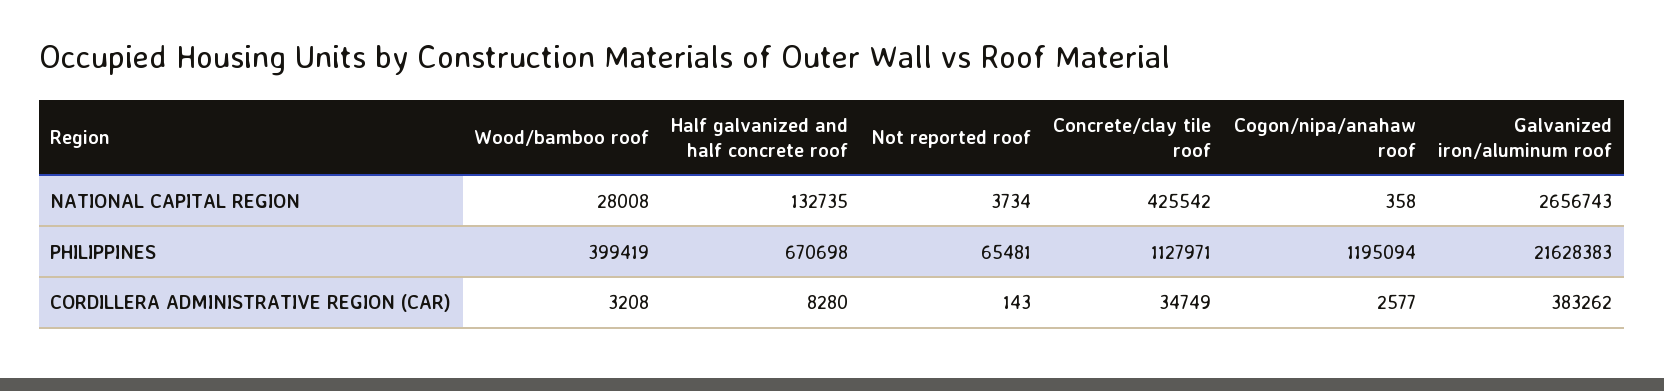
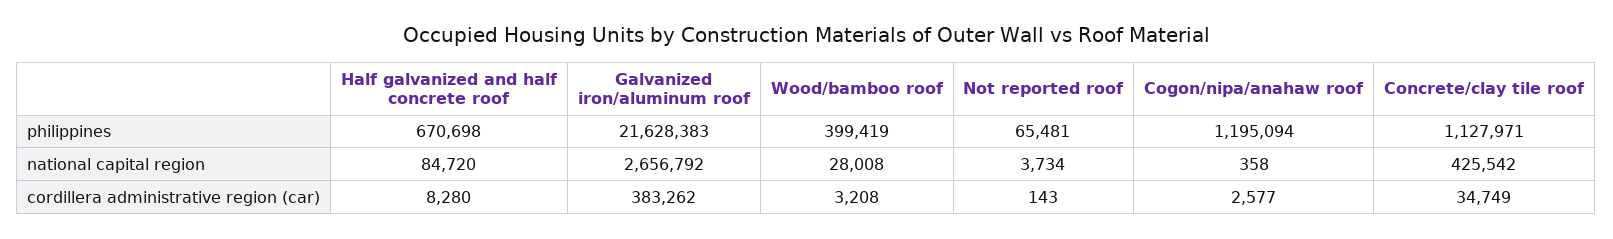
  {
    "Wood/bamboo roof": {
      "NATIONAL CAPITAL REGION": 28008,
      "PHILIPPINES": 399419,
      "CORDILLERA ADMINISTRATIVE REGION (CAR)": 3208
    },
    "Half galvanized and half concrete roof": {
-     "NATIONAL CAPITAL REGION": 132735,
+     "NATIONAL CAPITAL REGION": 84720,
      "PHILIPPINES": 670698,
      "CORDILLERA ADMINISTRATIVE REGION (CAR)": 8280
    },
    "Not reported roof": {
      "NATIONAL CAPITAL REGION": 3734,
      "PHILIPPINES": 65481,
      "CORDILLERA ADMINISTRATIVE REGION (CAR)": 143
    },
    "Concrete/clay tile roof": {
      "NATIONAL CAPITAL REGION": 425542,
      "PHILIPPINES": 1127971,
      "CORDILLERA ADMINISTRATIVE REGION (CAR)": 34749
    },
    "Cogon/nipa/anahaw roof": {
      "NATIONAL CAPITAL REGION": 358,
      "PHILIPPINES": 1195094,
      "CORDILLERA ADMINISTRATIVE REGION (CAR)": 2577
    },
    "Galvanized iron/aluminum roof": {
-     "NATIONAL CAPITAL REGION": 2656743,
+     "NATIONAL CAPITAL REGION": 2656792,
      "PHILIPPINES": 21628383,
      "CORDILLERA ADMINISTRATIVE REGION (CAR)": 383262
    }
  }

